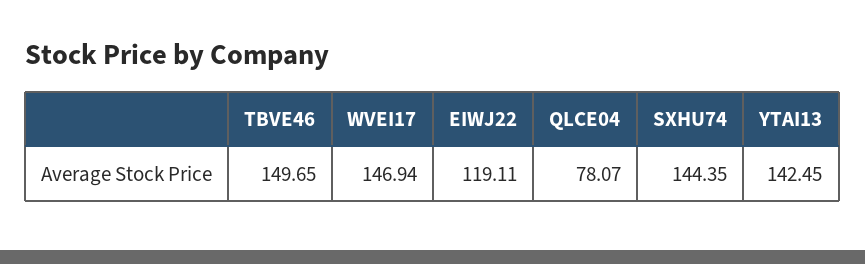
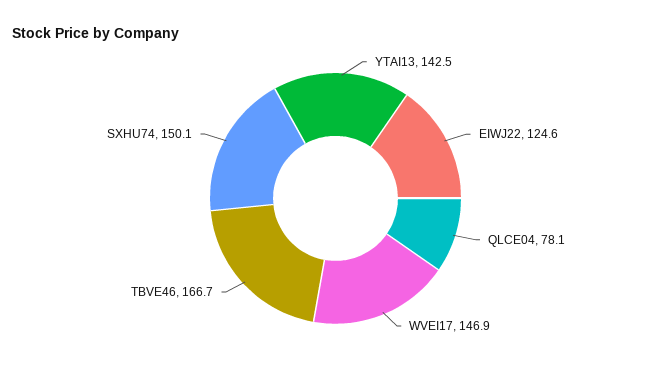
  {
-   "TBVE46": 149.65,
+   "TBVE46": 166.7,
    "WVEI17": 146.94,
-   "EIWJ22": 119.11,
+   "EIWJ22": 124.6,
    "QLCE04": 78.07,
-   "SXHU74": 144.35,
+   "SXHU74": 150.1,
    "YTAI13": 142.45
  }

